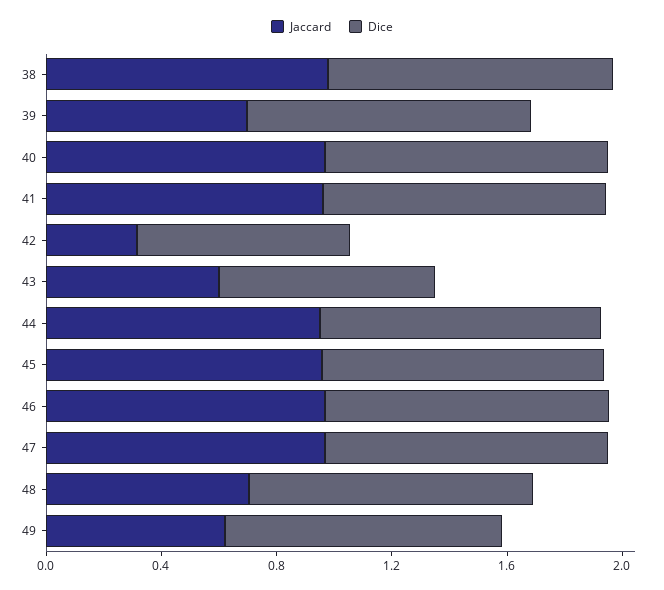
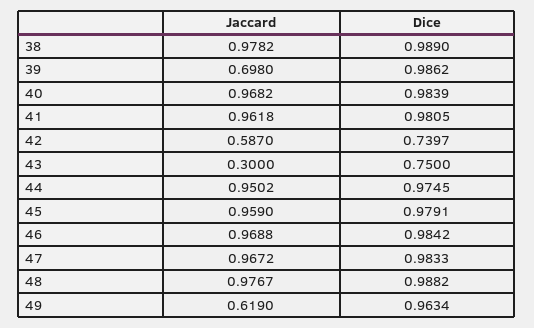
  {
    "Jaccard": {
      "38": 0.9782,
      "39": 0.698,
      "40": 0.9682,
      "41": 0.9618,
-     "42": 0.3,
+     "42": 0.587,
-     "43": 0.6,
+     "43": 0.3,
      "44": 0.9502,
      "45": 0.959,
      "46": 0.9688,
      "47": 0.9672,
-     "48": 0.7,
+     "48": 0.9767,
      "49": 0.619
    },
    "Dice": {
      "38": 0.989,
      "39": 0.9862,
      "40": 0.9839,
      "41": 0.9805,
      "42": 0.7397,
      "43": 0.75,
      "44": 0.9745,
      "45": 0.9791,
      "46": 0.9842,
      "47": 0.9833,
      "48": 0.9882,
      "49": 0.9634
    }
  }

